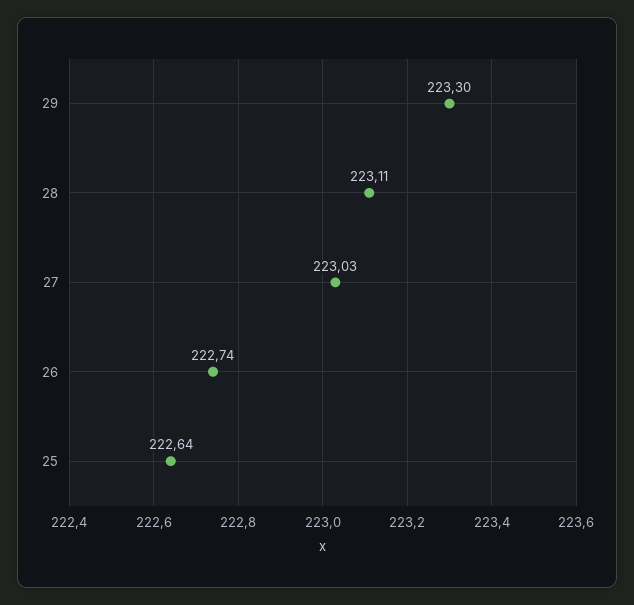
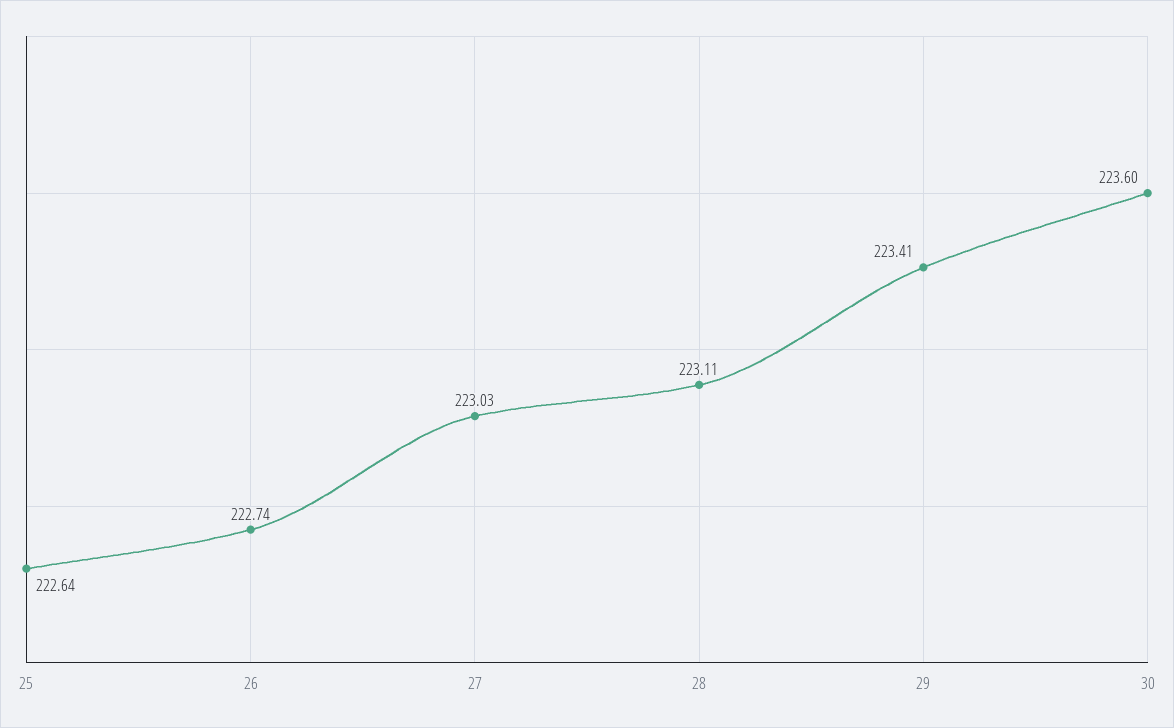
  {
-   "29": 223.3,
+   "29": 223.41,
    "28": 223.11,
    "27": 223.03,
    "26": 222.74,
-   "25": 222.64
+   "25": 222.64,
+   "30": 223.6
  }

